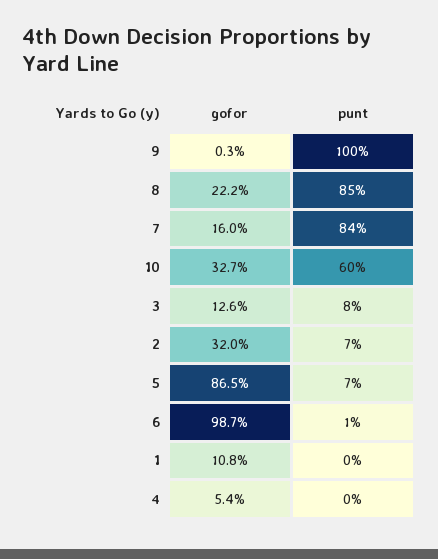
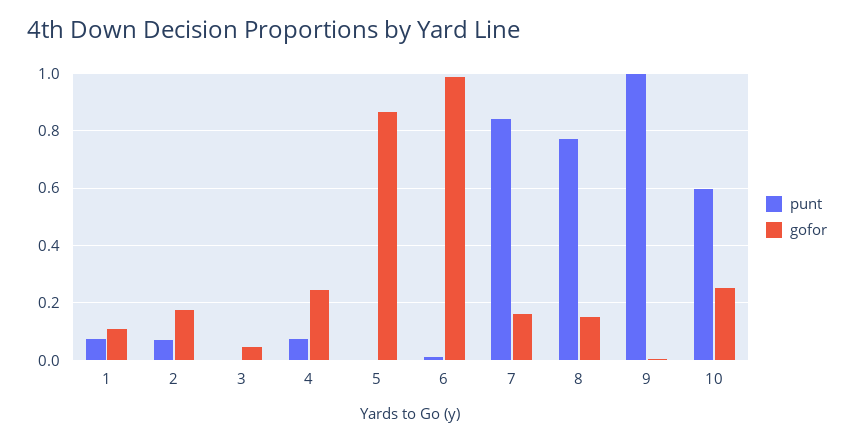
  {
    "gofor": {
      "9": 0.003,
-     "8": 0.222,
+     "8": 0.15,
      "7": 0.16,
-     "10": 0.327,
+     "10": 0.25,
-     "3": 0.126,
+     "3": 0.05,
-     "2": 0.32,
+     "2": 0.175,
      "5": 0.865,
      "6": 0.987,
      "1": 0.108,
-     "4": 0.054
+     "4": 0.25
    },
    "punt": {
      "9": 1,
-     "8": 0.85,
+     "8": 0.775,
      "7": 0.84,
      "10": 0.6,
-     "3": 0.08,
+     "3": 0,
      "2": 0.07,
-     "5": 0.07,
+     "5": 0,
      "6": 0.01,
-     "1": 0,
+     "1": 0.075,
-     "4": 0
+     "4": 0.075
    }
  }

